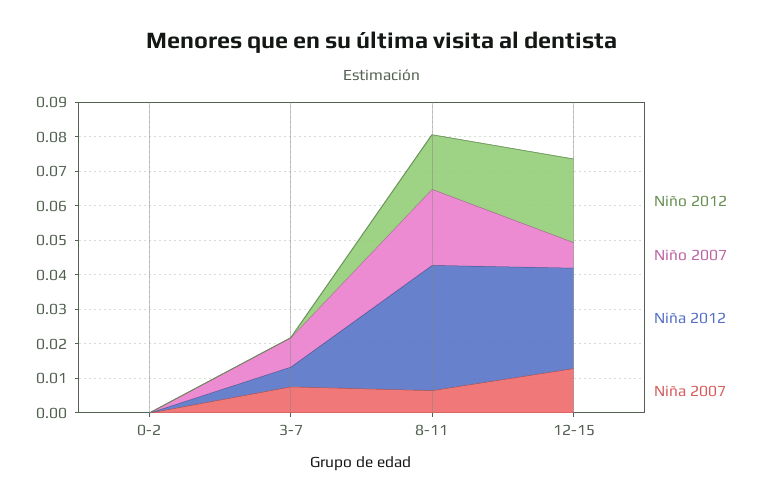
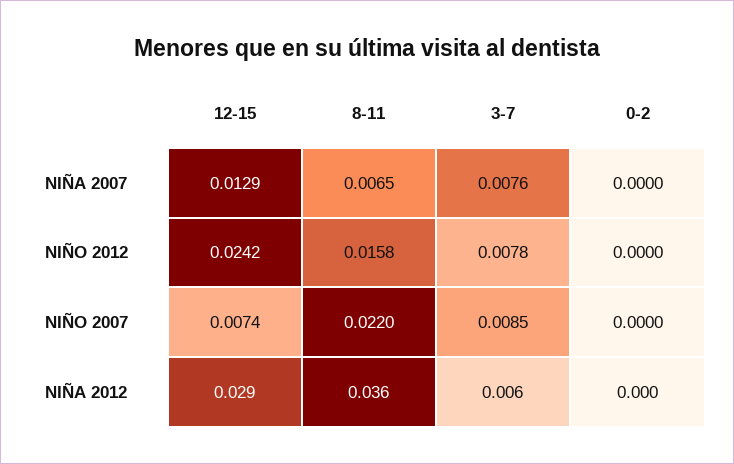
  {
    "Niño 2012": {
      "0-2": 0,
-     "3-7": 0,
+     "3-7": 0.0078,
      "8-11": 0.0158,
      "12-15": 0.0242
    },
    "Niño 2007": {
      "0-2": 0,
      "3-7": 0.0085,
      "8-11": 0.022,
      "12-15": 0.0074
    },
    "Niña 2012": {
      "0-2": 0,
      "3-7": 0.006,
      "8-11": 0.036,
      "12-15": 0.029
    },
    "Niña 2007": {
      "0-2": 0,
      "3-7": 0.0076,
      "8-11": 0.0065,
      "12-15": 0.0129
    }
  }

